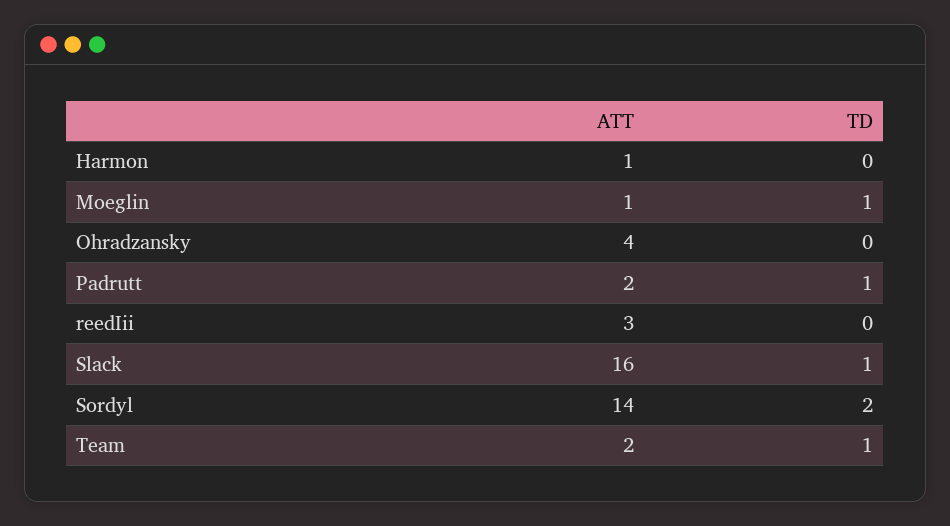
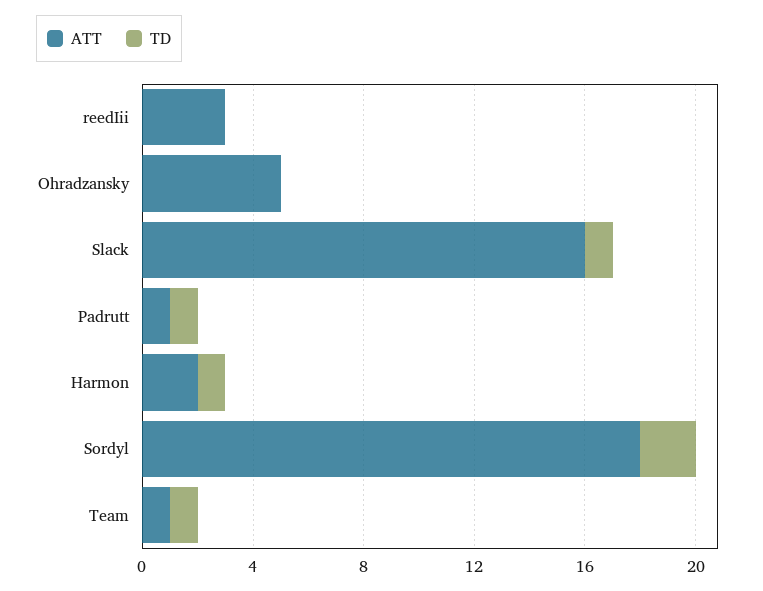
  {
    "ATT": {
-     "Harmon": 1,
+     "Harmon": 2,
-     "Moeglin": 1,
-     "Ohradzansky": 4,
+     "Ohradzansky": 5,
-     "Padrutt": 2,
+     "Padrutt": 1,
      "reedIii": 3,
      "Slack": 16,
-     "Sordyl": 14,
+     "Sordyl": 18,
-     "Team": 2
+     "Team": 1
    },
    "TD": {
-     "Harmon": 0,
+     "Harmon": 1,
-     "Moeglin": 1,
      "Ohradzansky": 0,
      "Padrutt": 1,
      "reedIii": 0,
      "Slack": 1,
      "Sordyl": 2,
      "Team": 1
    }
  }

